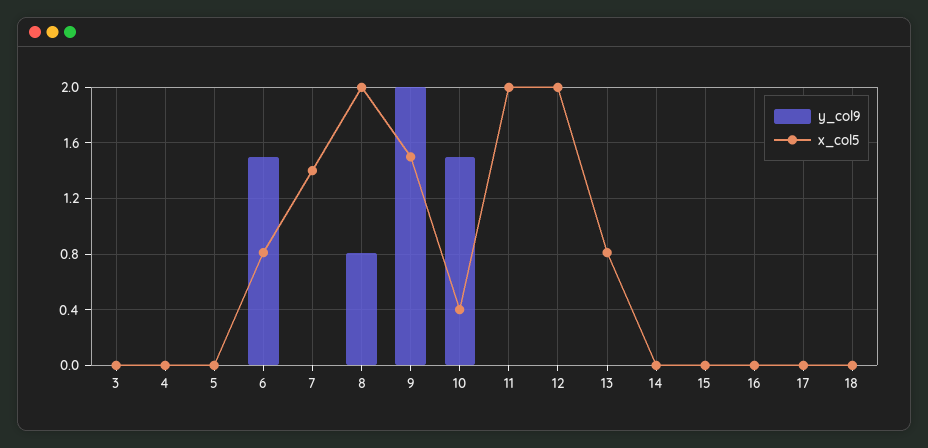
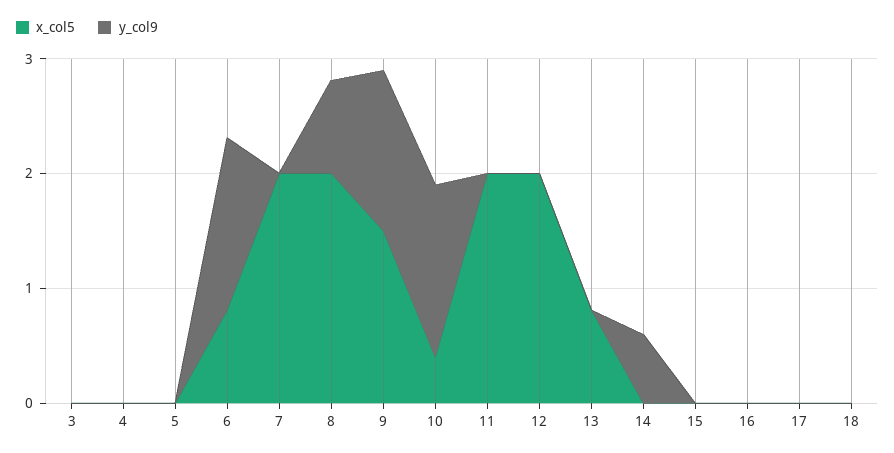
  {
    "y_col9": {
      "3": 0,
      "4": 0,
      "5": 0,
      "6": 1.5,
      "7": 0,
      "8": 0.8,
-     "9": 2,
+     "9": 1.4,
      "10": 1.5,
      "11": 0,
      "12": 0,
      "13": 0,
-     "14": 0,
+     "14": 0.6,
      "15": 0,
      "16": 0,
      "17": 0,
      "18": 0
    },
    "x_col5": {
      "3": 0,
      "4": 0,
      "5": 0,
      "6": 0.8,
-     "7": 1.4,
+     "7": 2,
      "8": 2,
      "9": 1.5,
      "10": 0.4,
      "11": 2,
      "12": 2,
      "13": 0.8,
      "14": 0,
      "15": 0,
      "16": 0,
      "17": 0,
      "18": 0
    }
  }

